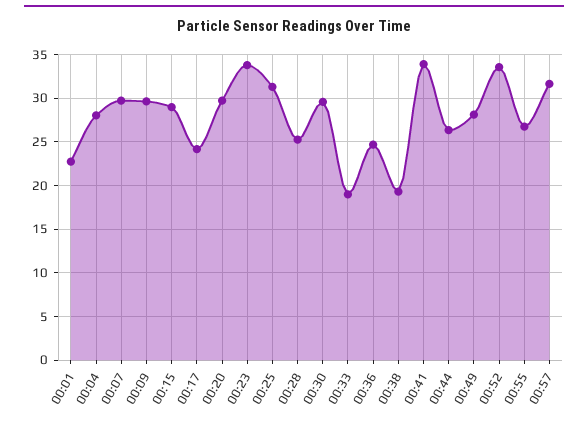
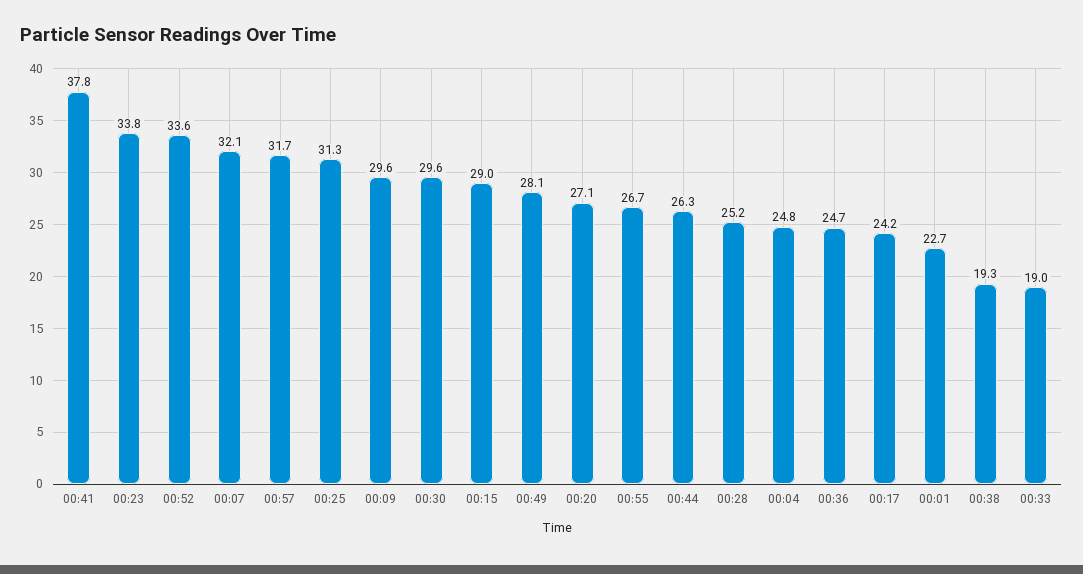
  {
    "00:01": 22.7,
-   "00:04": 28,
+   "00:04": 24.8,
-   "00:07": 30,
+   "00:07": 32.1,
    "00:09": 29.6,
    "00:15": 29,
    "00:17": 24.2,
-   "00:20": 30,
+   "00:20": 27.1,
    "00:23": 33.8,
    "00:25": 31.3,
    "00:28": 25.2,
    "00:30": 29.6,
    "00:33": 19,
    "00:36": 24.7,
    "00:38": 19.3,
-   "00:41": 34,
+   "00:41": 37.8,
    "00:44": 26.3,
    "00:49": 28.1,
    "00:52": 33.6,
    "00:55": 26.7,
    "00:57": 31.7
  }

